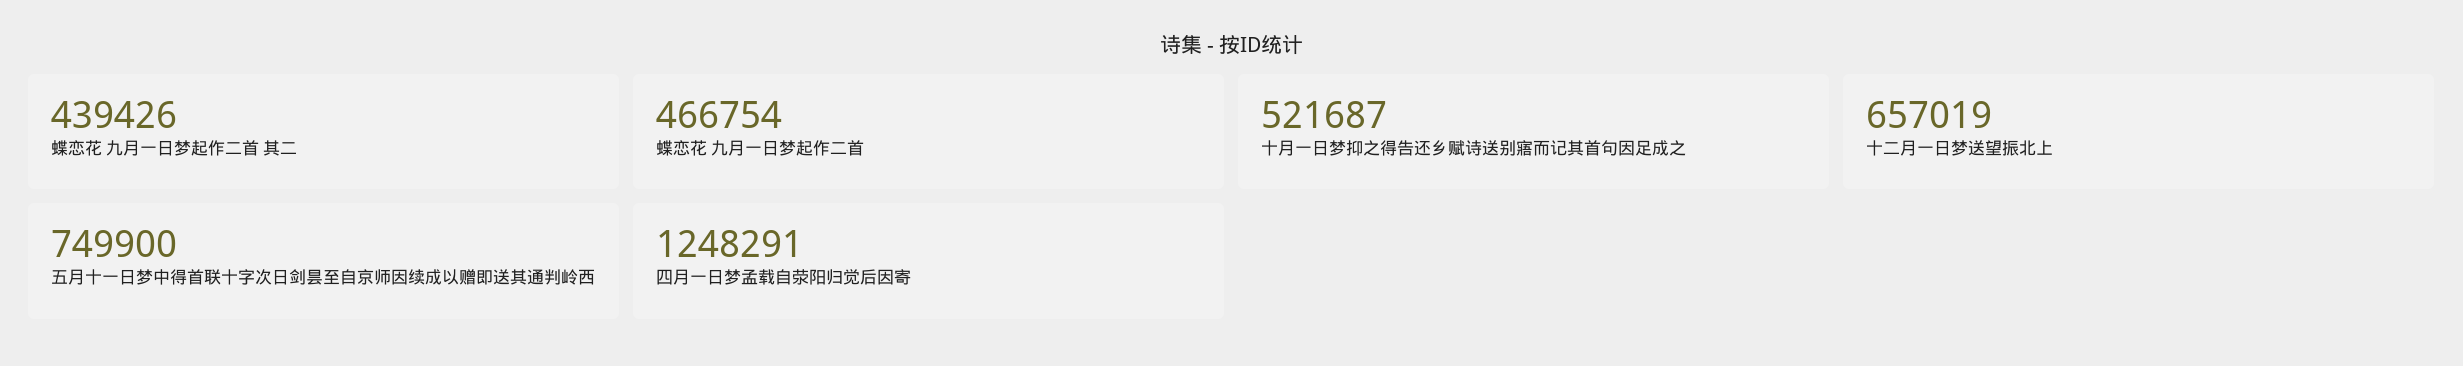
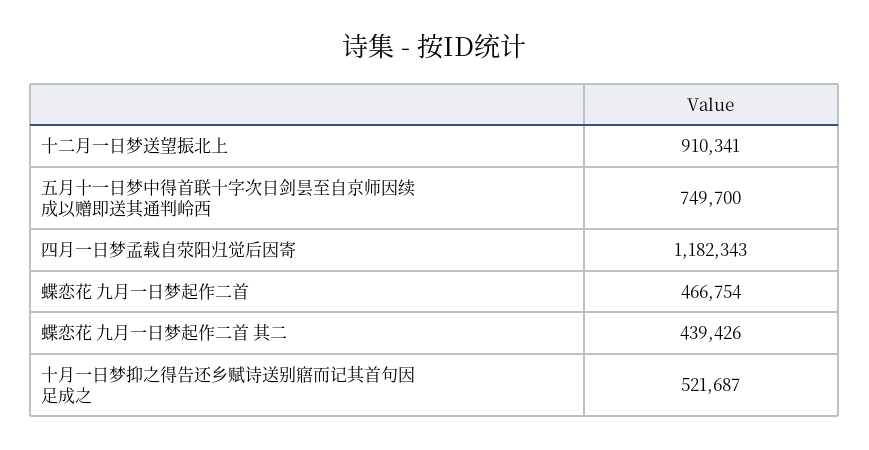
  {
    "蝶恋花 九月一日梦起作二首 其二": 439426,
    "蝶恋花 九月一日梦起作二首": 466754,
    "十月一日梦抑之得告还乡赋诗送别寤而记其首句因足成之": 521687,
-   "十二月一日梦送望振北上": 657019,
+   "十二月一日梦送望振北上": 910341,
-   "五月十一日梦中得首联十字次日剑昙至自京师因续成以赠即送其通判岭西": 749900,
+   "五月十一日梦中得首联十字次日剑昙至自京师因续成以赠即送其通判岭西": 749700,
-   "四月一日梦孟载自荥阳归觉后因寄": 1248291
+   "四月一日梦孟载自荥阳归觉后因寄": 1182343
  }

